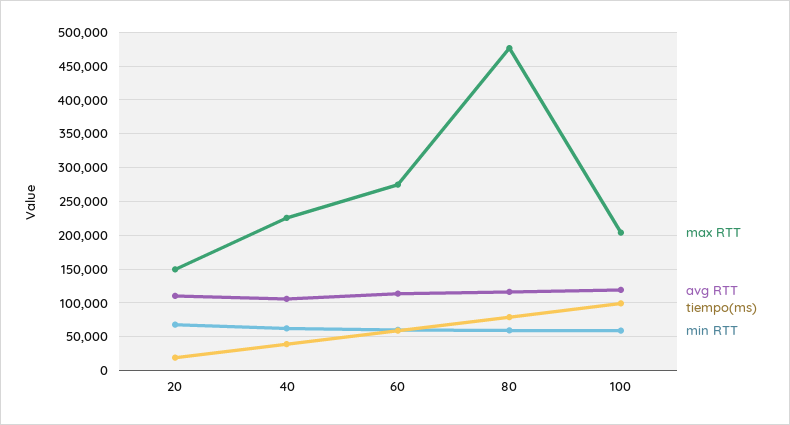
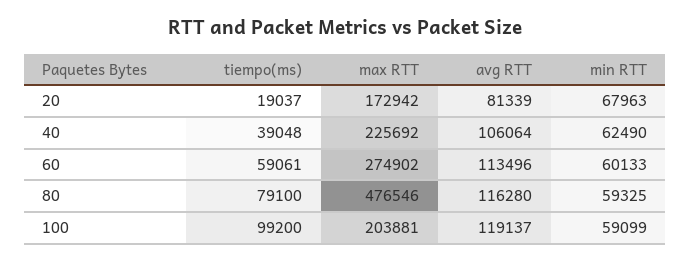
  {
    "max RTT": {
-     "20": 150000,
+     "20": 172942,
      "40": 225692,
      "60": 274902,
      "80": 476546,
      "100": 203881
    },
    "avg RTT": {
-     "20": 110000,
+     "20": 81339,
      "40": 106064,
      "60": 113496,
      "80": 116280,
      "100": 119137
    },
    "tiempo(ms)": {
      "20": 19037,
      "40": 39048,
      "60": 59061,
      "80": 79100,
      "100": 99200
    },
    "min RTT": {
      "20": 67963,
      "40": 62490,
      "60": 60133,
      "80": 59325,
      "100": 59099
    }
  }

